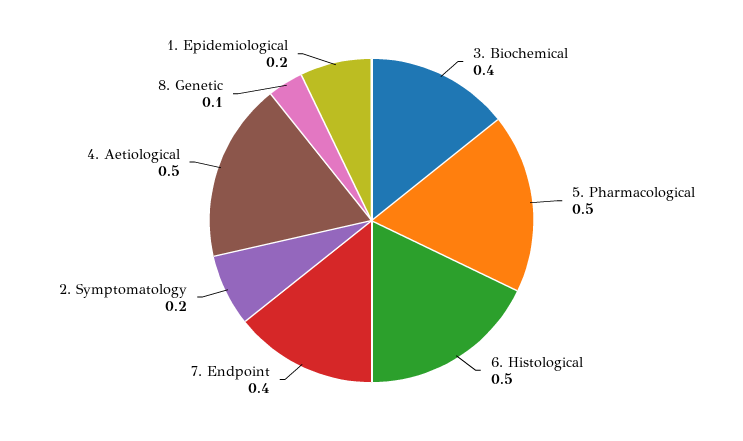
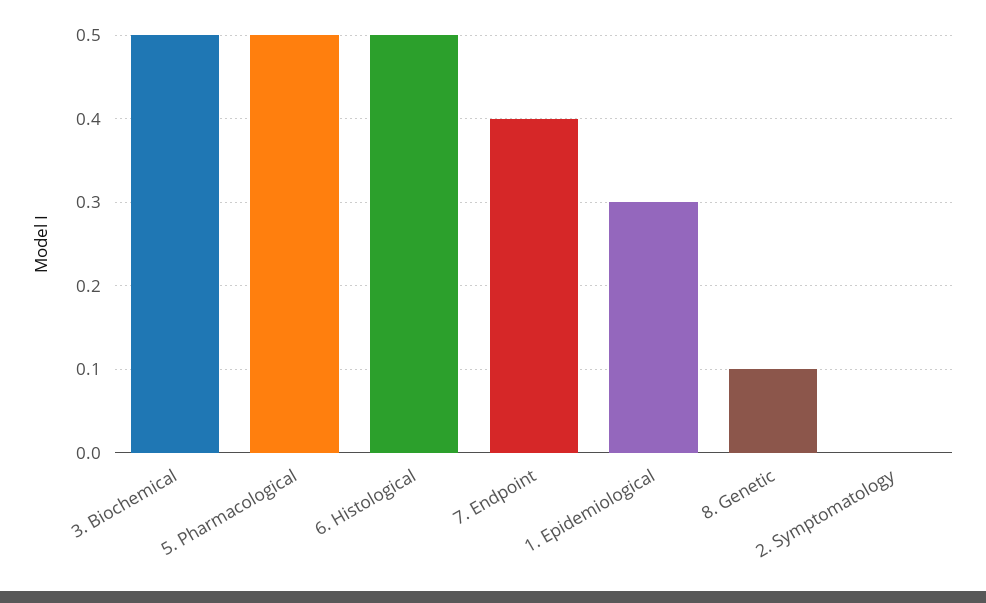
  {
-   "3. Biochemical": 0.4,
+   "3. Biochemical": 0.5,
    "5. Pharmacological": 0.5,
    "6. Histological": 0.5,
    "7. Endpoint": 0.4,
-   "2. Symptomatology": 0.2,
+   "2. Symptomatology": 0,
-   "4. Aetiological": 0.5,
    "8. Genetic": 0.1,
-   "1. Epidemiological": 0.2
+   "1. Epidemiological": 0.3
  }

